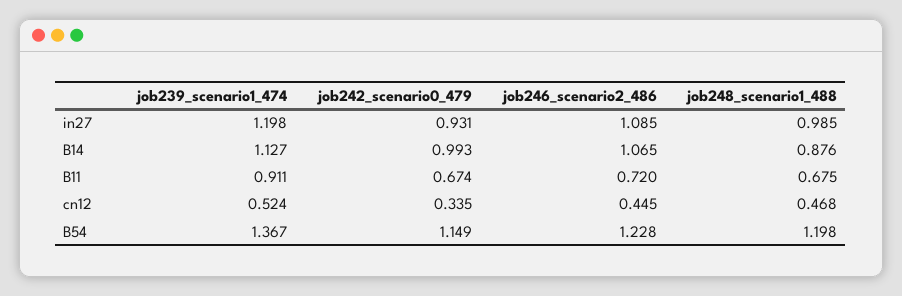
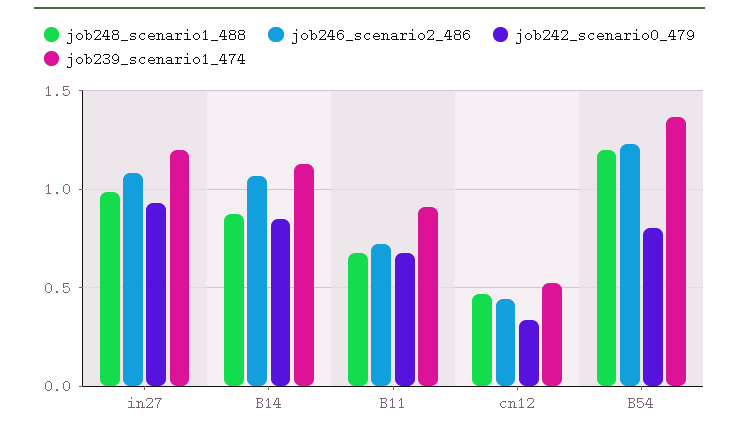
  {
    "job239_scenario1_474": {
      "in27": 1.198,
      "B14": 1.127,
      "B11": 0.911,
      "cn12": 0.524,
      "B54": 1.367
    },
    "job242_scenario0_479": {
      "in27": 0.931,
-     "B14": 0.993,
+     "B14": 0.85,
      "B11": 0.674,
      "cn12": 0.335,
-     "B54": 1.149
+     "B54": 0.8
    },
    "job246_scenario2_486": {
      "in27": 1.085,
      "B14": 1.065,
      "B11": 0.72,
      "cn12": 0.445,
      "B54": 1.228
    },
    "job248_scenario1_488": {
      "in27": 0.985,
      "B14": 0.876,
      "B11": 0.675,
      "cn12": 0.468,
      "B54": 1.198
    }
  }

